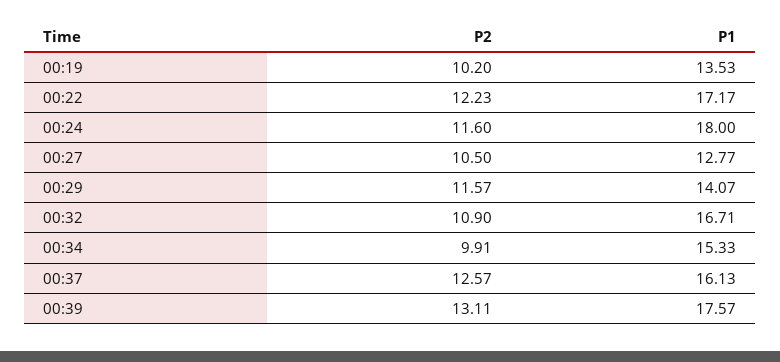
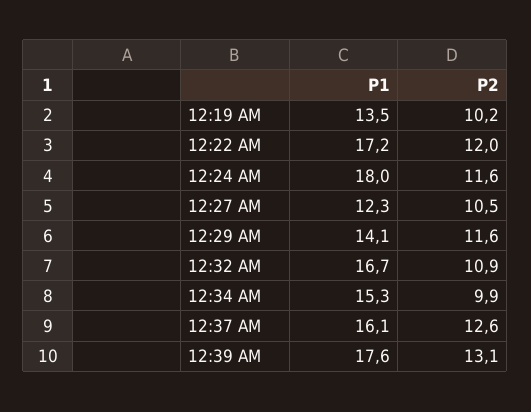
  {
    "P2": {
      "00:19": 10.2,
-     "00:22": 12.23,
+     "00:22": 12,
      "00:24": 11.6,
      "00:27": 10.5,
      "00:29": 11.57,
      "00:32": 10.9,
      "00:34": 9.91,
      "00:37": 12.57,
      "00:39": 13.11
    },
    "P1": {
      "00:19": 13.53,
      "00:22": 17.17,
      "00:24": 18,
-     "00:27": 12.77,
+     "00:27": 12.3,
      "00:29": 14.07,
      "00:32": 16.71,
      "00:34": 15.33,
      "00:37": 16.13,
      "00:39": 17.57
    }
  }

